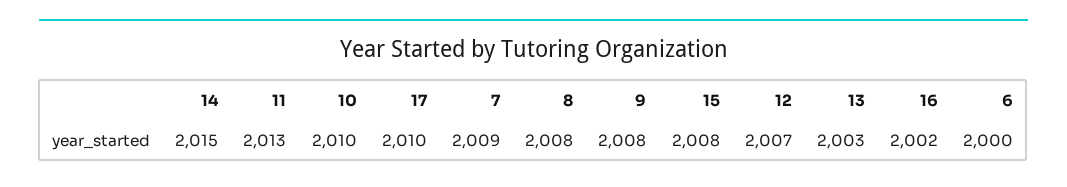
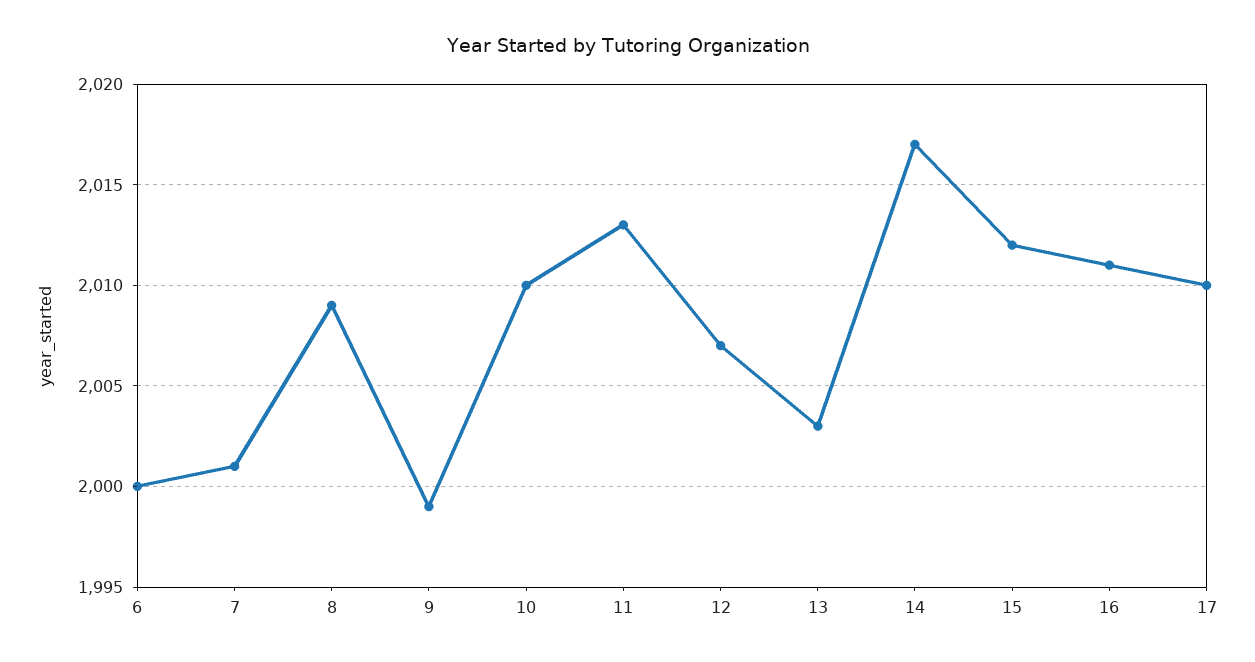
  {
-   "14": 2015,
+   "14": 2017,
    "11": 2013,
    "10": 2010,
    "17": 2010,
-   "7": 2009,
+   "7": 2001,
-   "8": 2008,
+   "8": 2009,
-   "9": 2008,
+   "9": 1999,
-   "15": 2008,
+   "15": 2012,
    "12": 2007,
    "13": 2003,
-   "16": 2002,
+   "16": 2011,
    "6": 2000
  }

